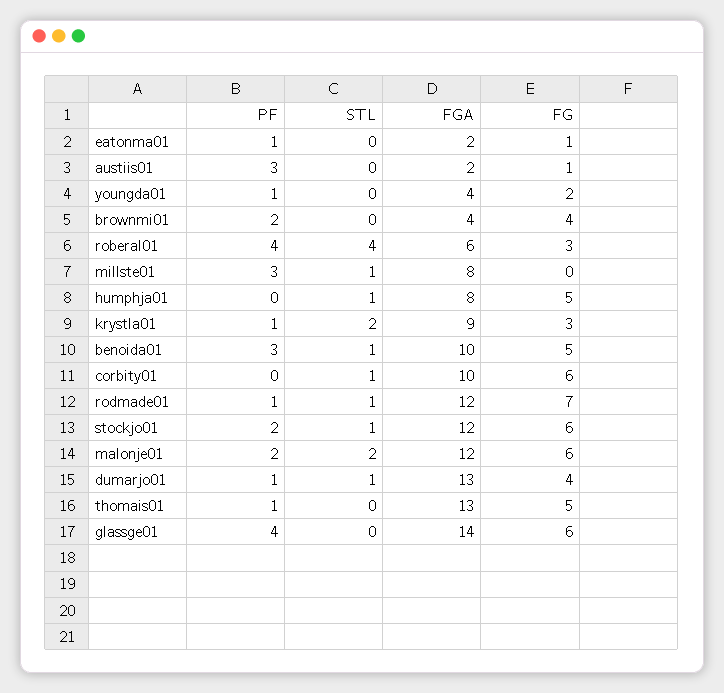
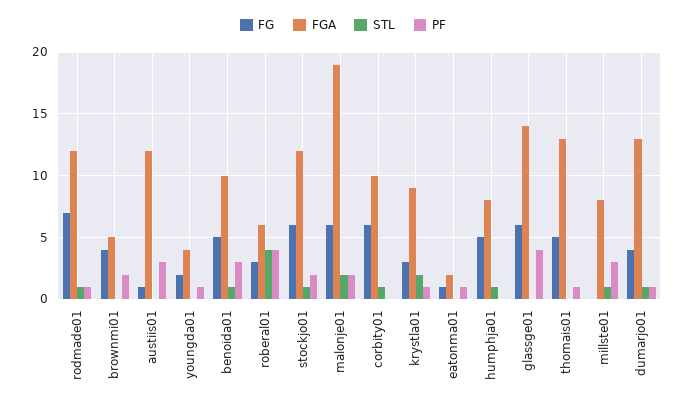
  {
    "PF": {
      "eatonma01": 1,
      "austiis01": 3,
      "youngda01": 1,
      "brownmi01": 2,
      "roberal01": 4,
      "millste01": 3,
      "humphja01": 0,
      "krystla01": 1,
      "benoida01": 3,
      "corbity01": 0,
      "rodmade01": 1,
      "stockjo01": 2,
      "malonje01": 2,
      "dumarjo01": 1,
      "thomais01": 1,
      "glassge01": 4
    },
    "STL": {
      "eatonma01": 0,
      "austiis01": 0,
      "youngda01": 0,
      "brownmi01": 0,
      "roberal01": 4,
      "millste01": 1,
      "humphja01": 1,
      "krystla01": 2,
      "benoida01": 1,
      "corbity01": 1,
      "rodmade01": 1,
      "stockjo01": 1,
      "malonje01": 2,
      "dumarjo01": 1,
      "thomais01": 0,
      "glassge01": 0
    },
    "FGA": {
      "eatonma01": 2,
-     "austiis01": 2,
+     "austiis01": 12,
      "youngda01": 4,
-     "brownmi01": 4,
+     "brownmi01": 5,
      "roberal01": 6,
      "millste01": 8,
      "humphja01": 8,
      "krystla01": 9,
      "benoida01": 10,
      "corbity01": 10,
      "rodmade01": 12,
      "stockjo01": 12,
-     "malonje01": 12,
+     "malonje01": 19,
      "dumarjo01": 13,
      "thomais01": 13,
      "glassge01": 14
    },
    "FG": {
      "eatonma01": 1,
      "austiis01": 1,
      "youngda01": 2,
      "brownmi01": 4,
      "roberal01": 3,
      "millste01": 0,
      "humphja01": 5,
      "krystla01": 3,
      "benoida01": 5,
      "corbity01": 6,
      "rodmade01": 7,
      "stockjo01": 6,
      "malonje01": 6,
      "dumarjo01": 4,
      "thomais01": 5,
      "glassge01": 6
    }
  }

